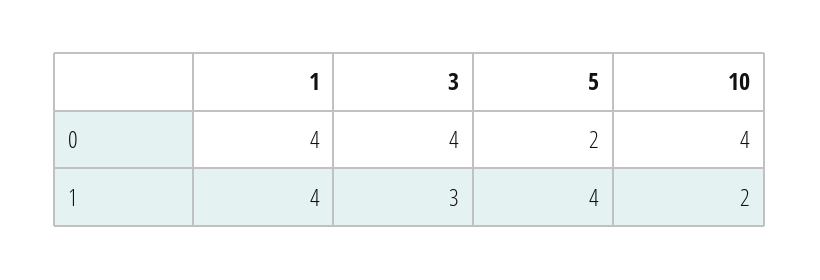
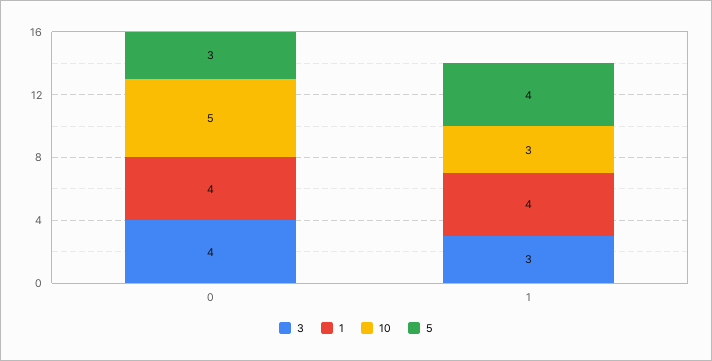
  {
    "1": {
      "0": 4,
      "1": 4
    },
    "3": {
      "0": 4,
      "1": 3
    },
    "5": {
-     "0": 2,
+     "0": 3,
      "1": 4
    },
    "10": {
-     "0": 4,
+     "0": 5,
-     "1": 2
+     "1": 3
    }
  }

